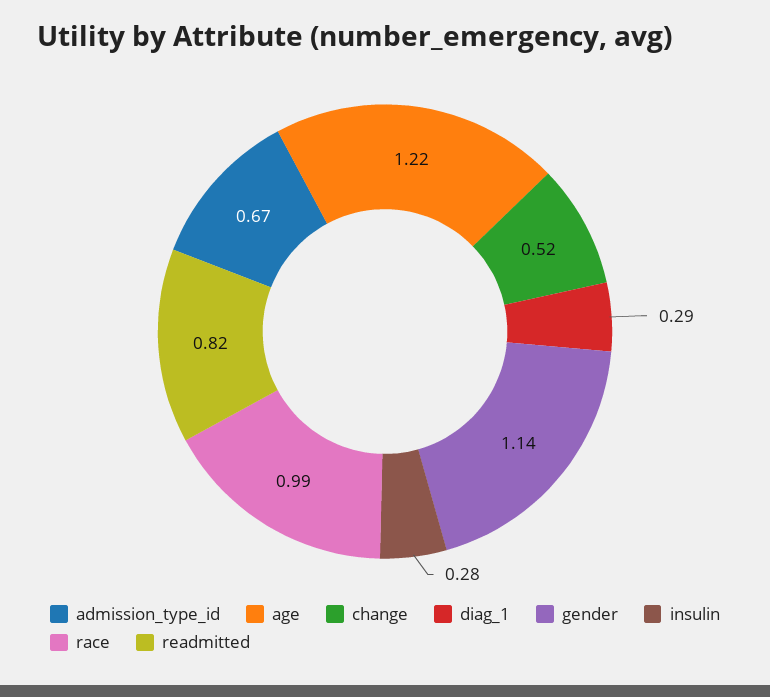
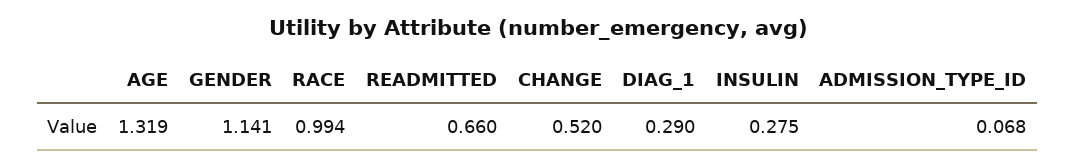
  {
-   "admission_type_id": 0.67,
+   "admission_type_id": 0.068,
-   "age": 1.22,
+   "age": 1.319,
    "change": 0.52,
    "diag_1": 0.29,
    "gender": 1.141,
    "insulin": 0.275,
    "race": 0.994,
-   "readmitted": 0.82
+   "readmitted": 0.66
  }

